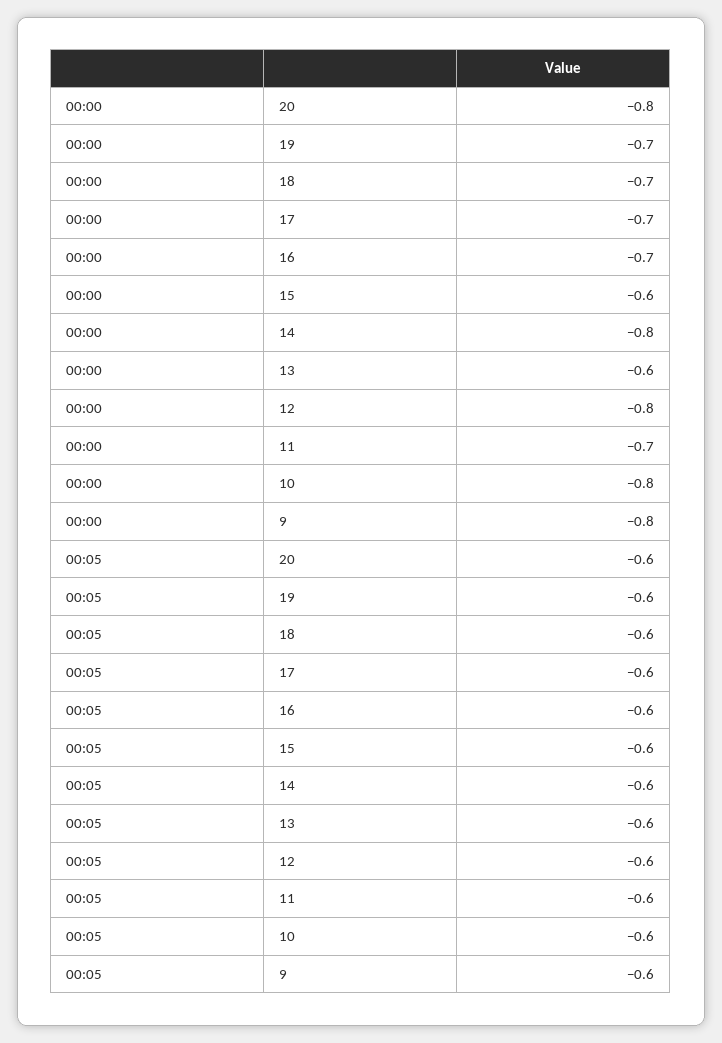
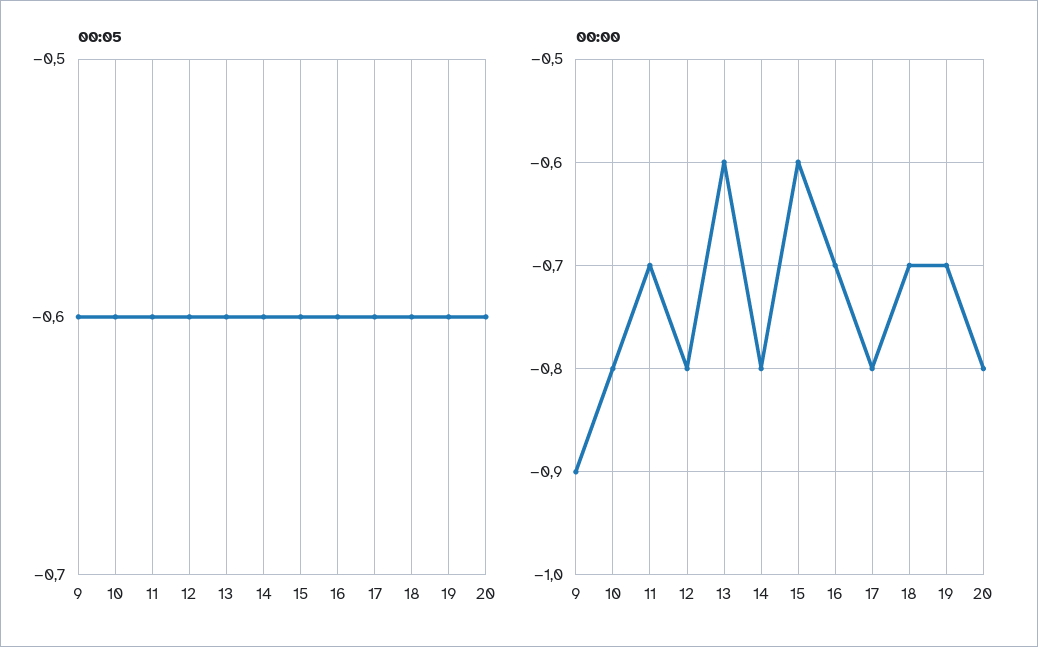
  {
    "00:00": {
      "20": -0.8,
      "19": -0.7,
      "18": -0.7,
-     "17": -0.7,
+     "17": -0.8,
      "16": -0.7,
      "15": -0.6,
      "14": -0.8,
      "13": -0.6,
      "12": -0.8,
      "11": -0.7,
      "10": -0.8,
-     "9": -0.8
+     "9": -0.9
    },
    "00:05": {
      "20": -0.6,
      "19": -0.6,
      "18": -0.6,
      "17": -0.6,
      "16": -0.6,
      "15": -0.6,
      "14": -0.6,
      "13": -0.6,
      "12": -0.6,
      "11": -0.6,
      "10": -0.6,
      "9": -0.6
    }
  }

